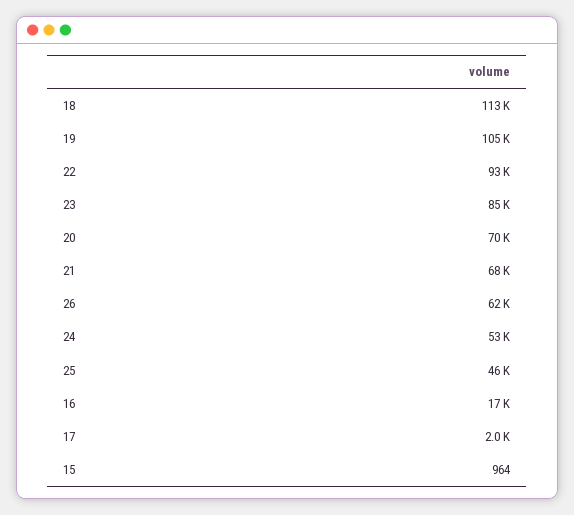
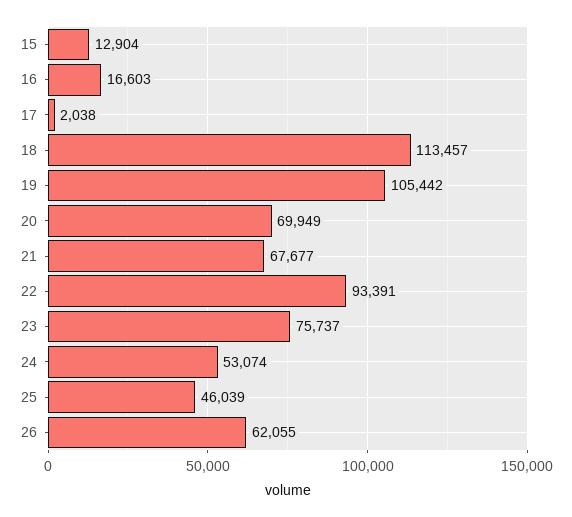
  {
    "18": 113457,
    "19": 105442,
    "22": 93391,
-   "23": 85000,
+   "23": 75737,
    "20": 69949,
    "21": 67677,
    "26": 62055,
    "24": 53074,
    "25": 46039,
    "16": 16603,
    "17": 2038,
-   "15": 964
+   "15": 12904
  }

